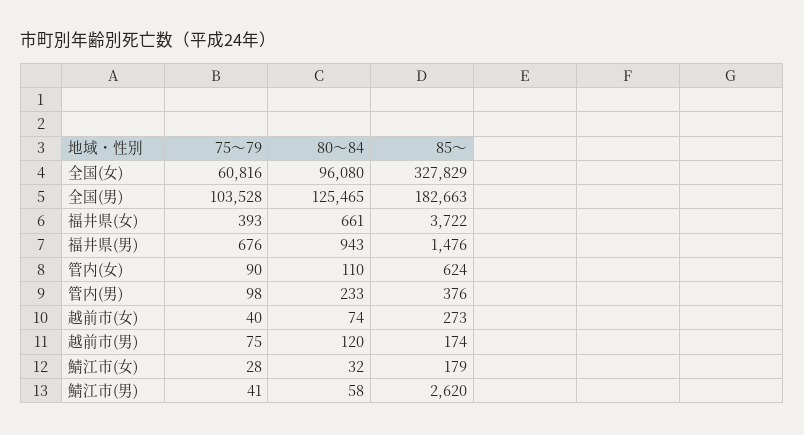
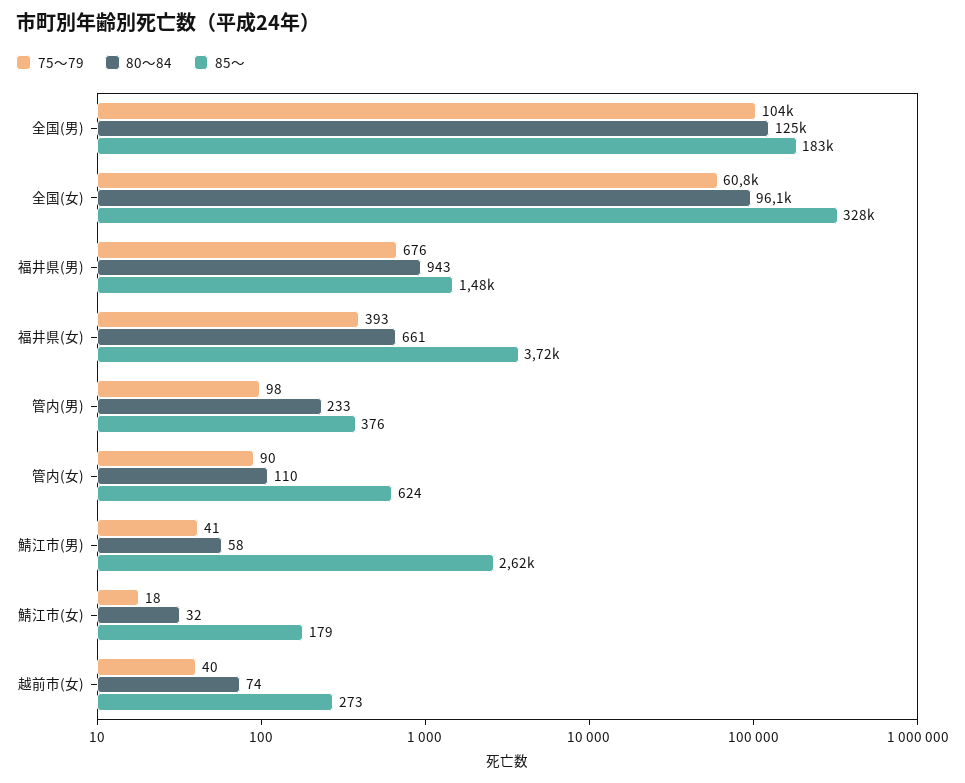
  {
    "75～79": {
      "全国(女)": 60816,
      "全国(男)": 103528,
      "福井県(女)": 393,
      "福井県(男)": 676,
      "管内(女)": 90,
      "管内(男)": 98,
      "越前市(女)": 40,
-     "越前市(男)": 75,
-     "鯖江市(女)": 28,
+     "鯖江市(女)": 18,
      "鯖江市(男)": 41
    },
    "80～84": {
      "全国(女)": 96080,
      "全国(男)": 125465,
      "福井県(女)": 661,
      "福井県(男)": 943,
      "管内(女)": 110,
      "管内(男)": 233,
      "越前市(女)": 74,
-     "越前市(男)": 120,
      "鯖江市(女)": 32,
      "鯖江市(男)": 58
    },
    "85～": {
      "全国(女)": 327829,
      "全国(男)": 182663,
      "福井県(女)": 3722,
      "福井県(男)": 1476,
      "管内(女)": 624,
      "管内(男)": 376,
      "越前市(女)": 273,
-     "越前市(男)": 174,
      "鯖江市(女)": 179,
      "鯖江市(男)": 2620
    }
  }

